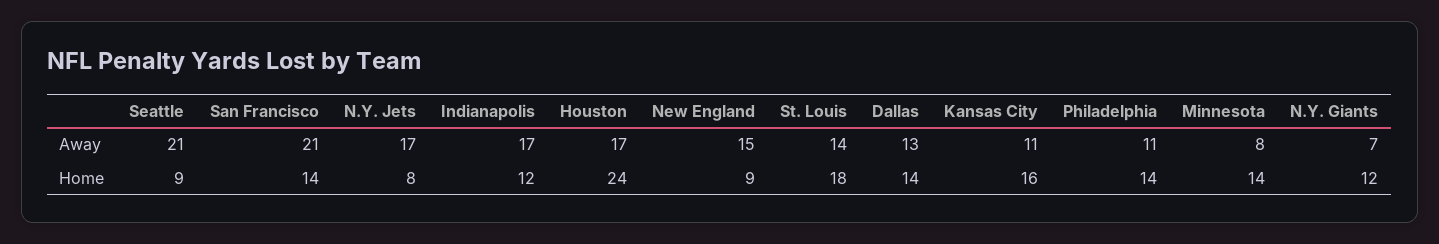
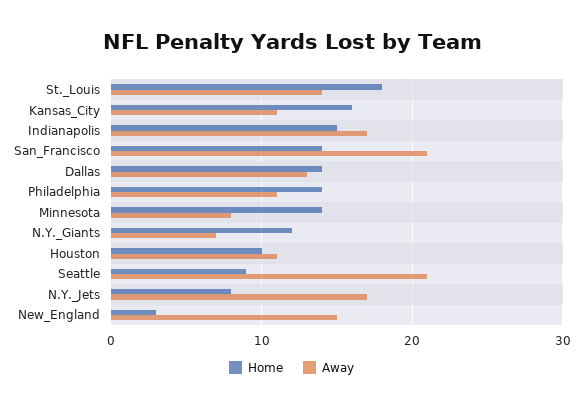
  {
    "Away": {
      "Seattle": 21,
      "San Francisco": 21,
      "N.Y. Jets": 17,
      "Indianapolis": 17,
-     "Houston": 17,
+     "Houston": 11,
      "New England": 15,
      "St. Louis": 14,
      "Dallas": 13,
      "Kansas City": 11,
      "Philadelphia": 11,
      "Minnesota": 8,
      "N.Y. Giants": 7
    },
    "Home": {
      "Seattle": 9,
      "San Francisco": 14,
      "N.Y. Jets": 8,
-     "Indianapolis": 12,
+     "Indianapolis": 15,
-     "Houston": 24,
+     "Houston": 10,
-     "New England": 9,
+     "New England": 3,
      "St. Louis": 18,
      "Dallas": 14,
      "Kansas City": 16,
      "Philadelphia": 14,
      "Minnesota": 14,
      "N.Y. Giants": 12
    }
  }

